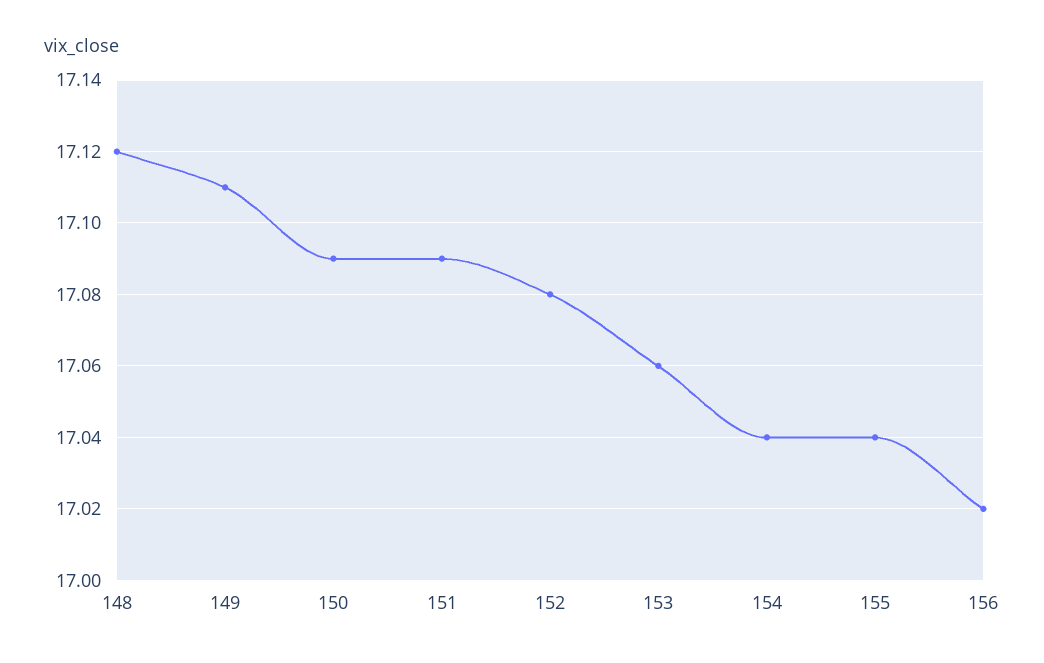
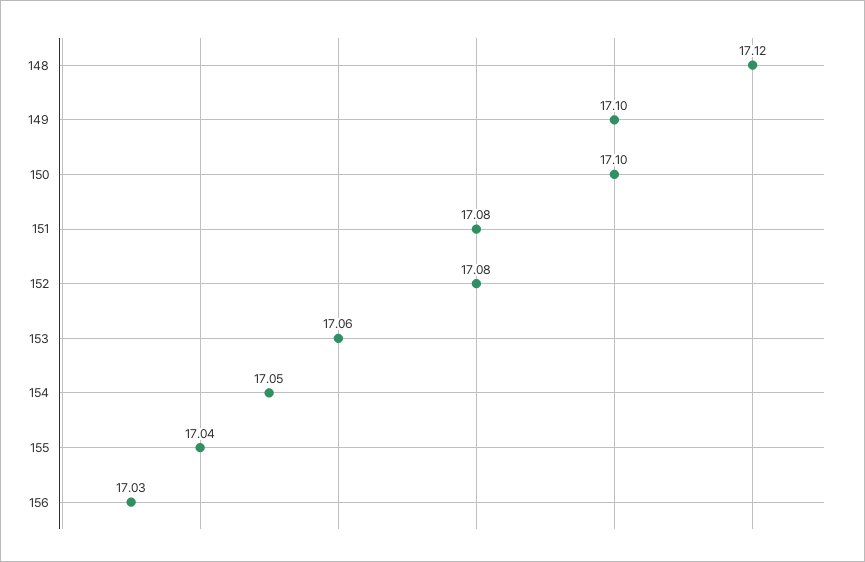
  {
    "148": 17.12,
-   "149": 17.11,
+   "149": 17.1,
-   "150": 17.09,
+   "150": 17.1,
-   "151": 17.09,
+   "151": 17.08,
    "152": 17.08,
    "153": 17.06,
-   "154": 17.04,
+   "154": 17.05,
    "155": 17.04,
-   "156": 17.02
+   "156": 17.03
  }

